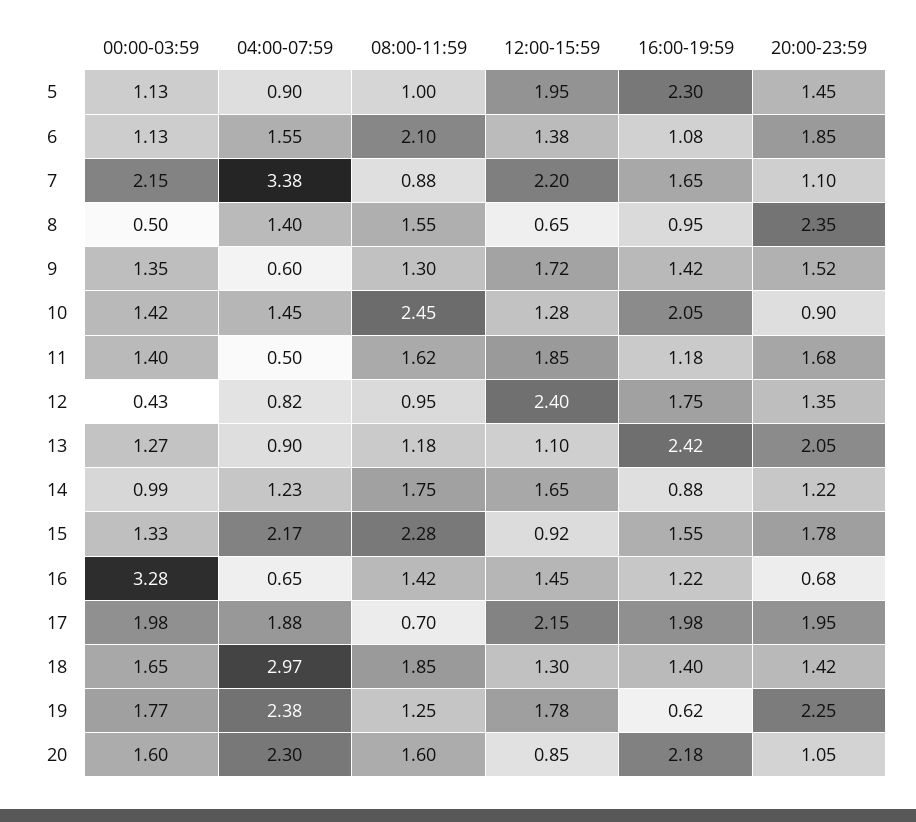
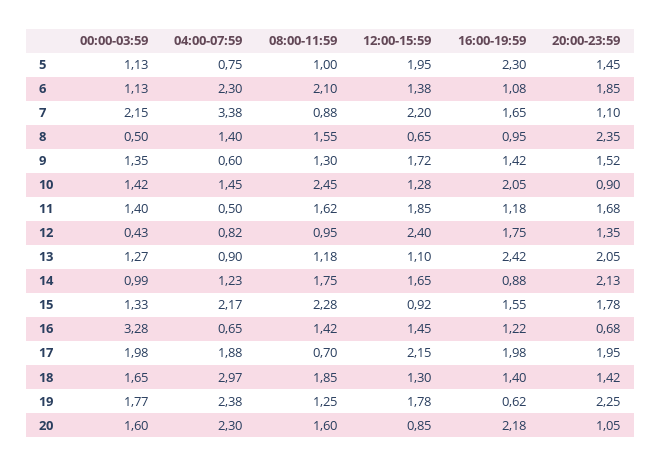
  {
    "00:00-03:59": {
      "5": 1.13,
      "6": 1.13,
      "7": 2.15,
      "8": 0.5,
      "9": 1.35,
      "10": 1.42,
      "11": 1.4,
      "12": 0.43,
      "13": 1.27,
      "14": 0.99,
      "15": 1.33,
      "16": 3.28,
      "17": 1.98,
      "18": 1.65,
      "19": 1.77,
      "20": 1.6
    },
    "04:00-07:59": {
-     "5": 0.9,
+     "5": 0.75,
-     "6": 1.55,
+     "6": 2.3,
      "7": 3.38,
      "8": 1.4,
      "9": 0.6,
      "10": 1.45,
      "11": 0.5,
      "12": 0.82,
      "13": 0.9,
      "14": 1.23,
      "15": 2.17,
      "16": 0.65,
      "17": 1.88,
      "18": 2.97,
      "19": 2.38,
      "20": 2.3
    },
    "08:00-11:59": {
      "5": 1,
      "6": 2.1,
      "7": 0.88,
      "8": 1.55,
      "9": 1.3,
      "10": 2.45,
      "11": 1.62,
      "12": 0.95,
      "13": 1.18,
      "14": 1.75,
      "15": 2.28,
      "16": 1.42,
      "17": 0.7,
      "18": 1.85,
      "19": 1.25,
      "20": 1.6
    },
    "12:00-15:59": {
      "5": 1.95,
      "6": 1.38,
      "7": 2.2,
      "8": 0.65,
      "9": 1.72,
      "10": 1.28,
      "11": 1.85,
      "12": 2.4,
      "13": 1.1,
      "14": 1.65,
      "15": 0.92,
      "16": 1.45,
      "17": 2.15,
      "18": 1.3,
      "19": 1.78,
      "20": 0.85
    },
    "16:00-19:59": {
      "5": 2.3,
      "6": 1.08,
      "7": 1.65,
      "8": 0.95,
      "9": 1.42,
      "10": 2.05,
      "11": 1.18,
      "12": 1.75,
      "13": 2.42,
      "14": 0.88,
      "15": 1.55,
      "16": 1.22,
      "17": 1.98,
      "18": 1.4,
      "19": 0.62,
      "20": 2.18
    },
    "20:00-23:59": {
      "5": 1.45,
      "6": 1.85,
      "7": 1.1,
      "8": 2.35,
      "9": 1.52,
      "10": 0.9,
      "11": 1.68,
      "12": 1.35,
      "13": 2.05,
-     "14": 1.22,
+     "14": 2.13,
      "15": 1.78,
      "16": 0.68,
      "17": 1.95,
      "18": 1.42,
      "19": 2.25,
      "20": 1.05
    }
  }

